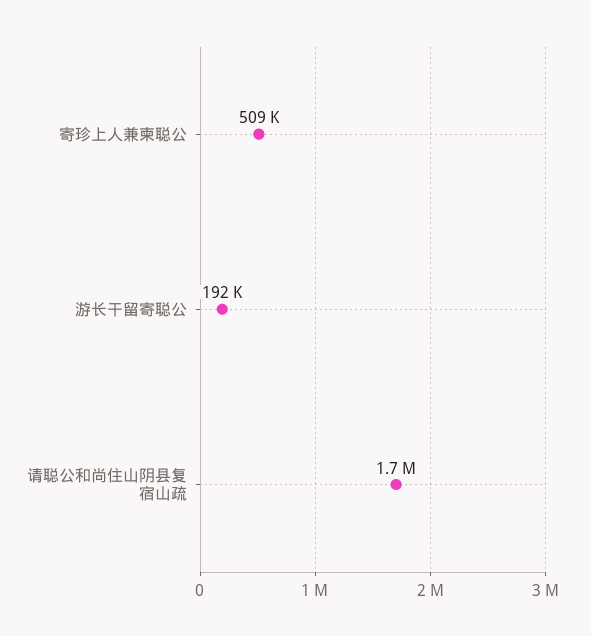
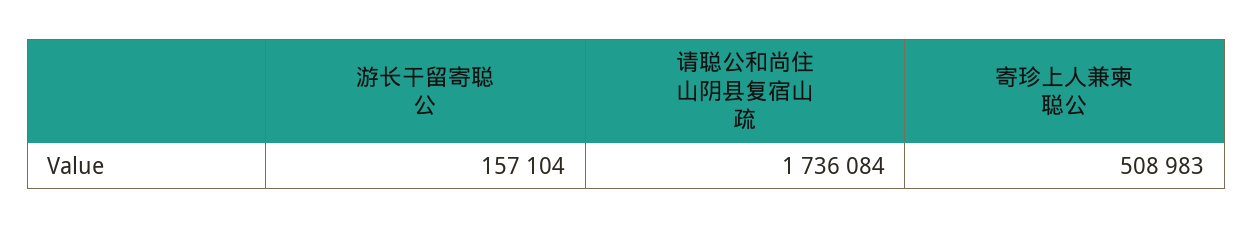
  {
    "寄珍上人兼柬聪公": 508983,
-   "游长干留寄聪公": 192000,
+   "游长干留寄聪公": 157104,
    "请聪公和尚住山阴县复宿山疏": 1736084
  }

